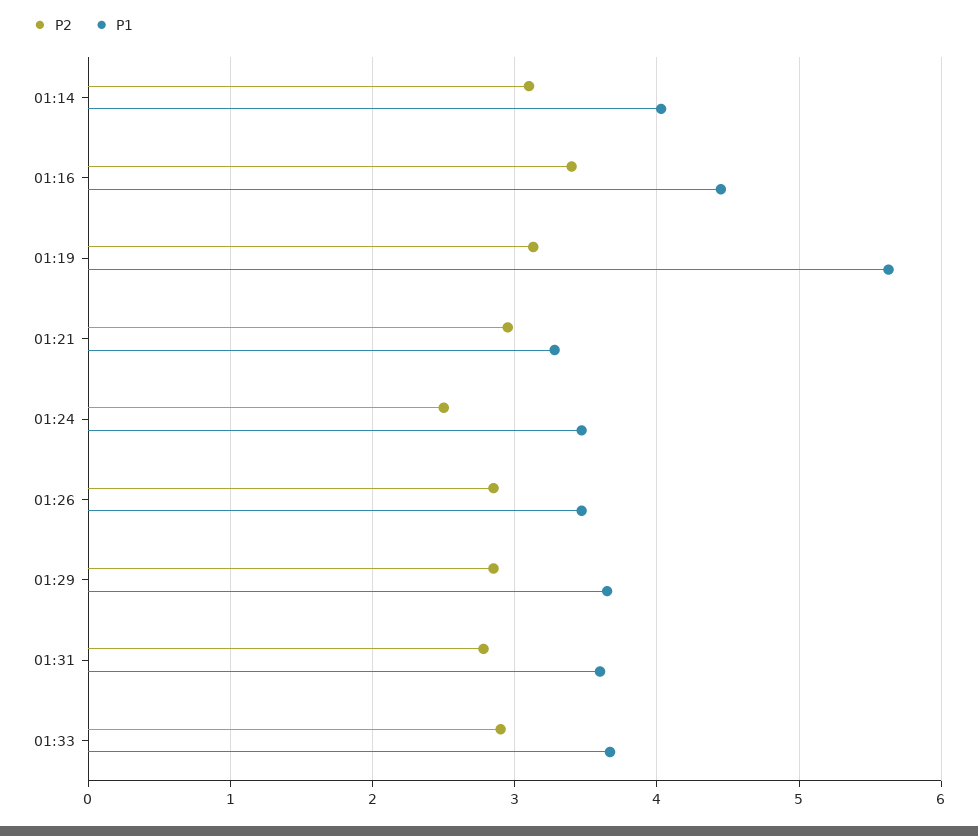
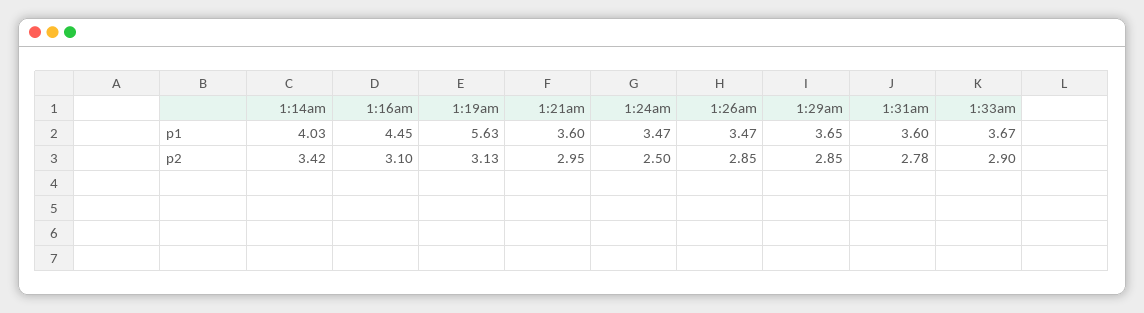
  {
    "P2": {
-     "01:14": 3.1,
+     "01:14": 3.42,
-     "01:16": 3.4,
+     "01:16": 3.1,
      "01:19": 3.13,
      "01:21": 2.95,
      "01:24": 2.5,
      "01:26": 2.85,
      "01:29": 2.85,
      "01:31": 2.78,
      "01:33": 2.9
    },
    "P1": {
      "01:14": 4.03,
      "01:16": 4.45,
      "01:19": 5.63,
-     "01:21": 3.3,
+     "01:21": 3.6,
      "01:24": 3.47,
      "01:26": 3.47,
      "01:29": 3.65,
      "01:31": 3.6,
      "01:33": 3.67
    }
  }

